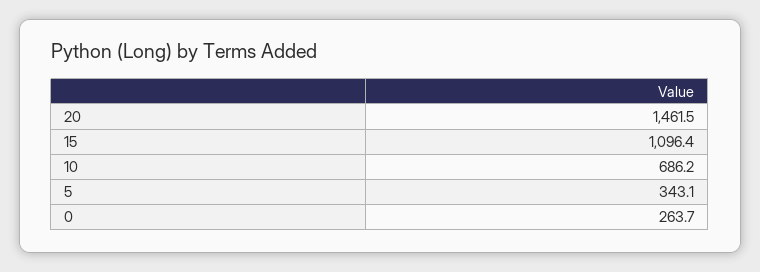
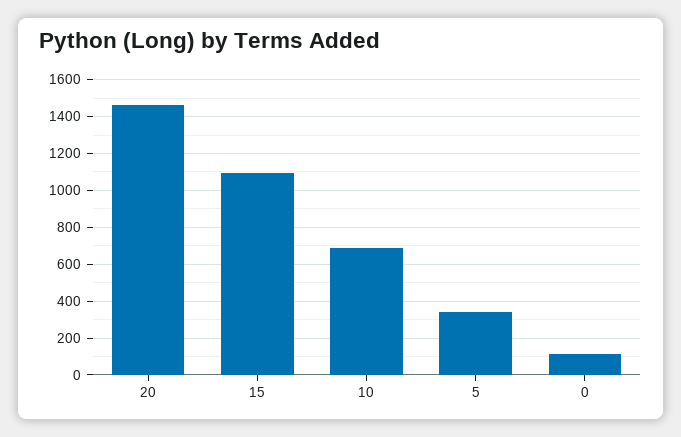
  {
    "20": 1461.5,
    "15": 1096.4,
    "10": 686.2,
    "5": 343.1,
-   "0": 263.7
+   "0": 100
  }

